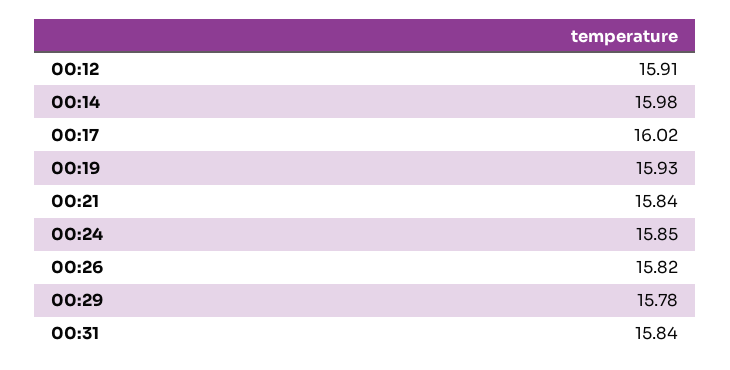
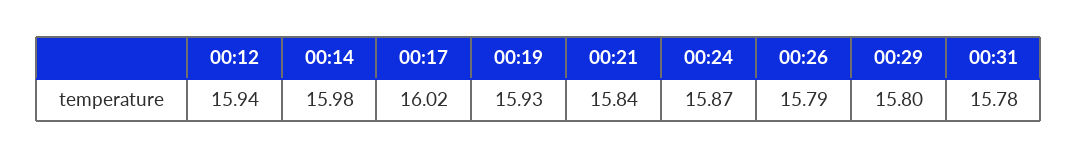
  {
-   "00:12": 15.91,
+   "00:12": 15.94,
    "00:14": 15.98,
    "00:17": 16.02,
    "00:19": 15.93,
    "00:21": 15.84,
-   "00:24": 15.85,
+   "00:24": 15.87,
-   "00:26": 15.82,
+   "00:26": 15.79,
-   "00:29": 15.78,
+   "00:29": 15.8,
-   "00:31": 15.84
+   "00:31": 15.78
  }

